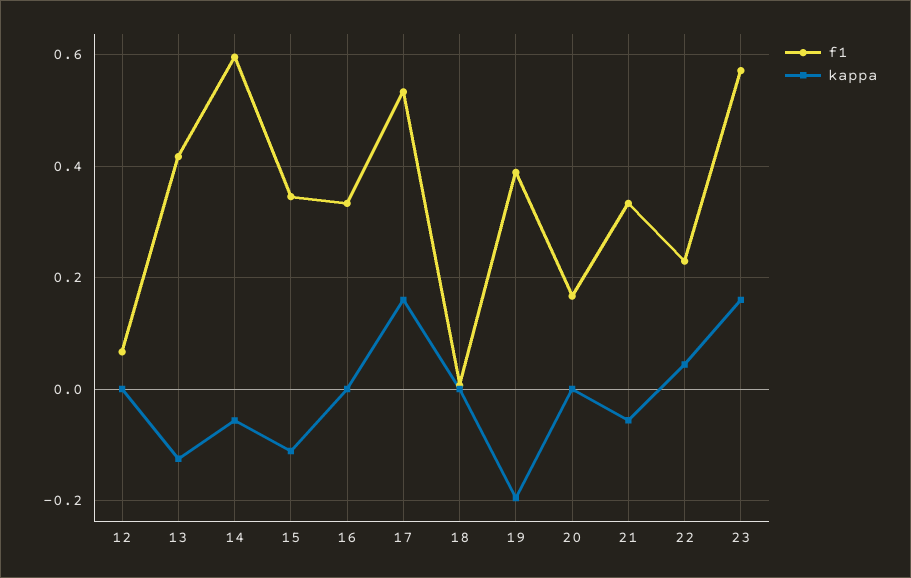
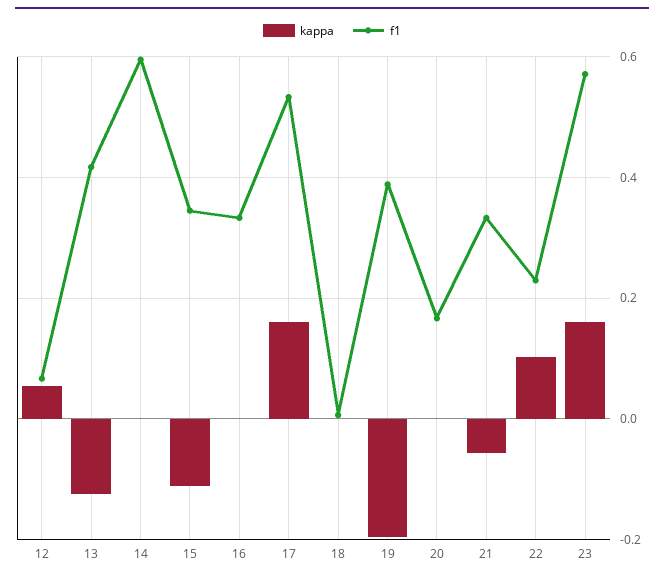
  {
    "f1": {
      "12": 0.06,
      "13": 0.42,
      "14": 0.6,
      "15": 0.34,
      "16": 0.34,
      "17": 0.54,
      "18": 0,
      "19": 0.38,
      "20": 0.16,
      "21": 0.34,
      "22": 0.22,
      "23": 0.58
    },
    "kappa": {
-     "12": 0,
+     "12": 0.06,
      "13": -0.12,
-     "14": -0.06,
+     "14": 0,
      "15": -0.12,
      "16": 0,
      "17": 0.16,
      "18": 0,
      "19": -0.2,
      "20": 0,
      "21": -0.06,
-     "22": 0.04,
+     "22": 0.1,
      "23": 0.16
    }
  }

